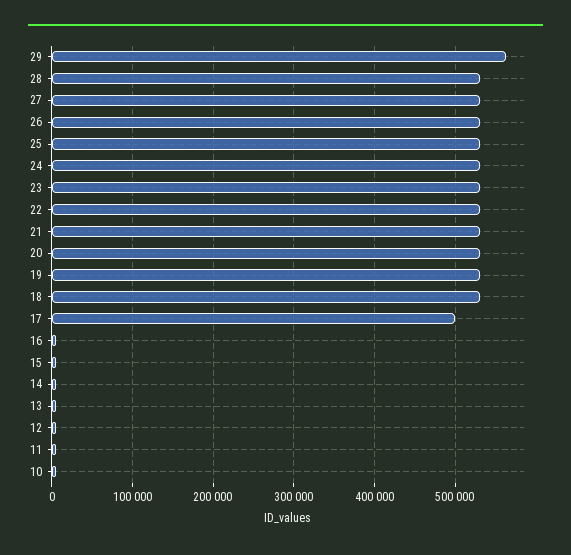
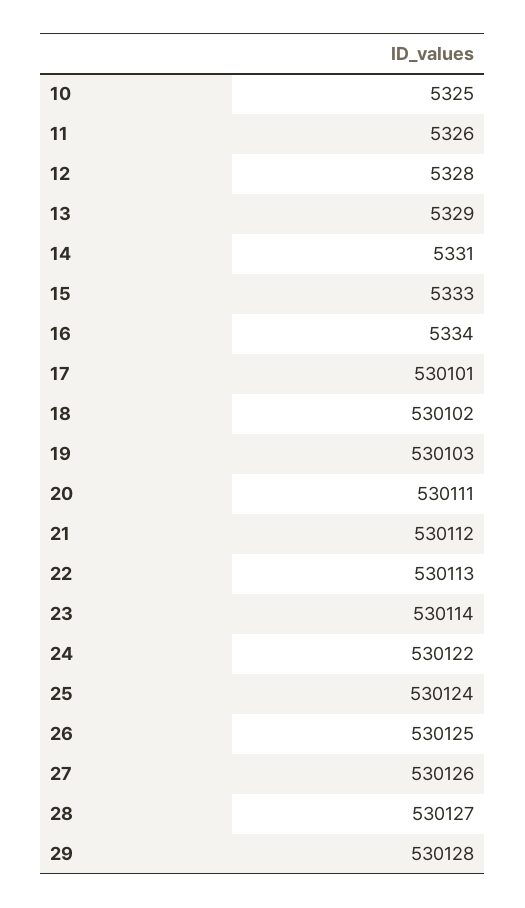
  {
-   "29": 560000,
+   "29": 530128,
    "28": 530127,
    "27": 530126,
    "26": 530125,
    "25": 530124,
    "24": 530122,
    "23": 530114,
    "22": 530113,
    "21": 530112,
    "20": 530111,
    "19": 530103,
    "18": 530102,
-   "17": 500000,
+   "17": 530101,
    "16": 5334,
    "15": 5333,
    "14": 5331,
    "13": 5329,
    "12": 5328,
    "11": 5326,
    "10": 5325
  }

